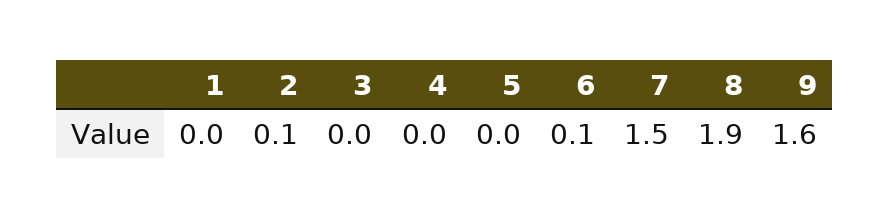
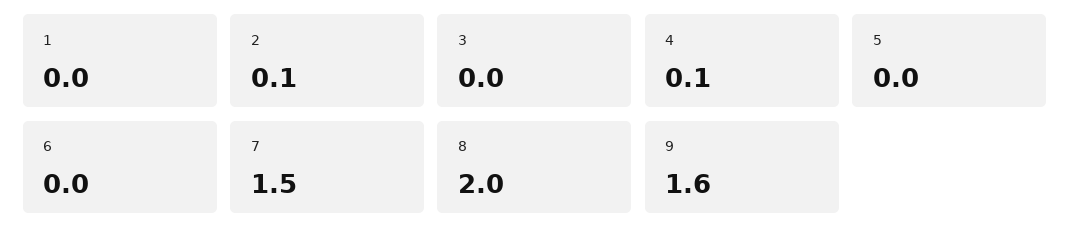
  {
    "1": 0,
    "2": 0.1,
    "3": 0,
-   "4": 0,
+   "4": 0.1,
    "5": 0,
-   "6": 0.1,
+   "6": 0,
    "7": 1.5,
-   "8": 1.9,
+   "8": 2,
    "9": 1.6
  }

